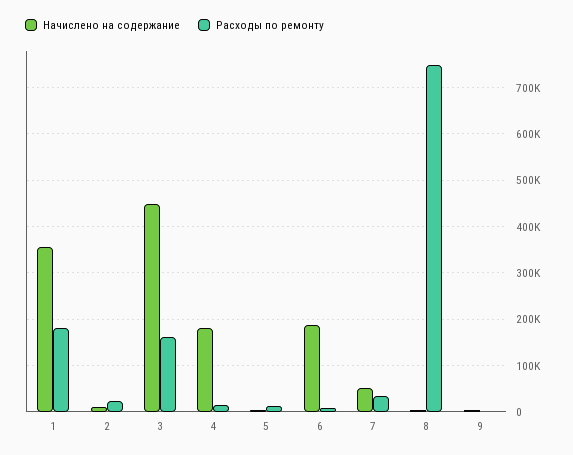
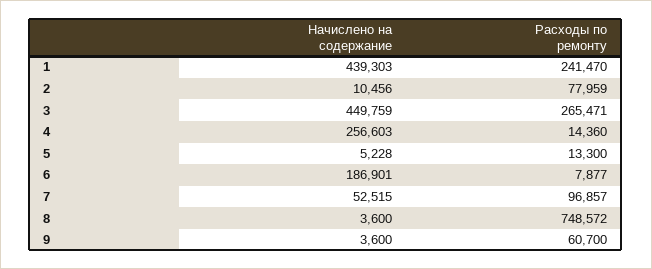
  {
    "Начислено на содержание": {
-     "1": 360000,
+     "1": 439303,
      "2": 10456,
      "3": 449759,
-     "4": 180000,
+     "4": 256603,
      "5": 5228,
      "6": 186901,
      "7": 52515,
      "8": 3600,
      "9": 3600
    },
    "Расходы по ремонту": {
-     "1": 180000,
+     "1": 241470,
-     "2": 20000,
+     "2": 77959,
-     "3": 160000,
+     "3": 265471,
      "4": 14360,
      "5": 13300,
      "6": 7877,
-     "7": 40000,
+     "7": 96857,
      "8": 748572,
-     "9": 0
+     "9": 60700
    }
  }

